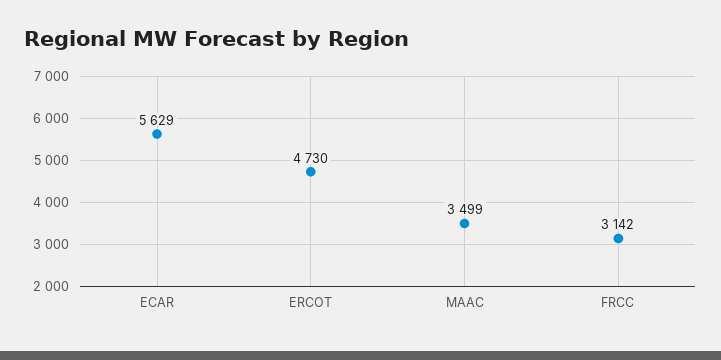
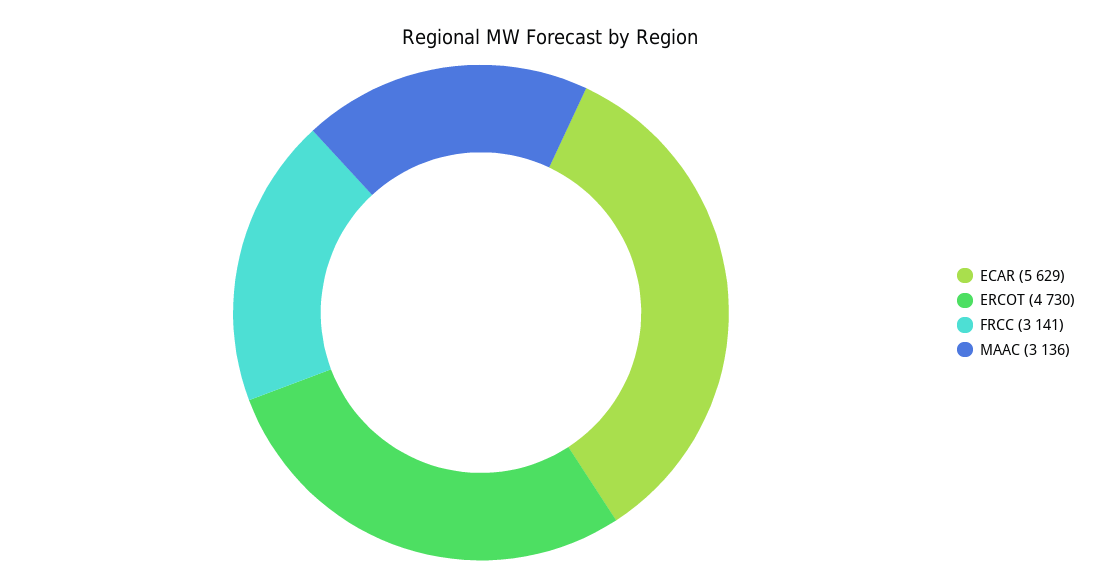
  {
    "ECAR": 5629,
    "ERCOT": 4730,
-   "MAAC": 3499,
+   "MAAC": 3136,
-   "FRCC": 3142
+   "FRCC": 3141
  }

